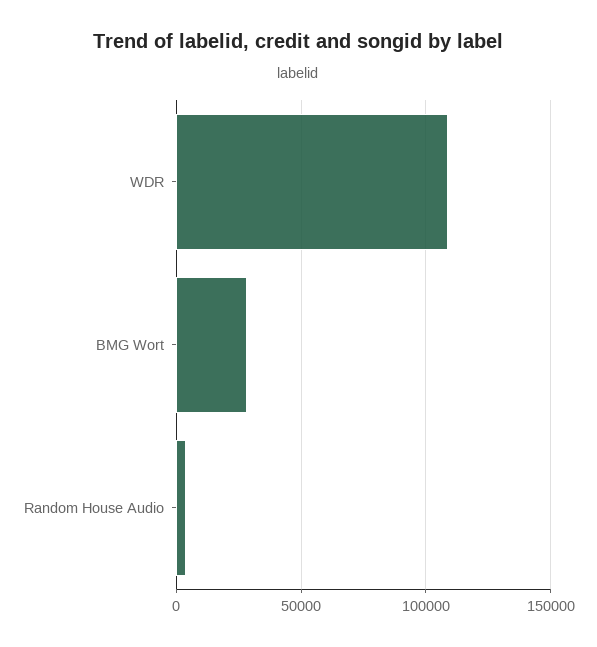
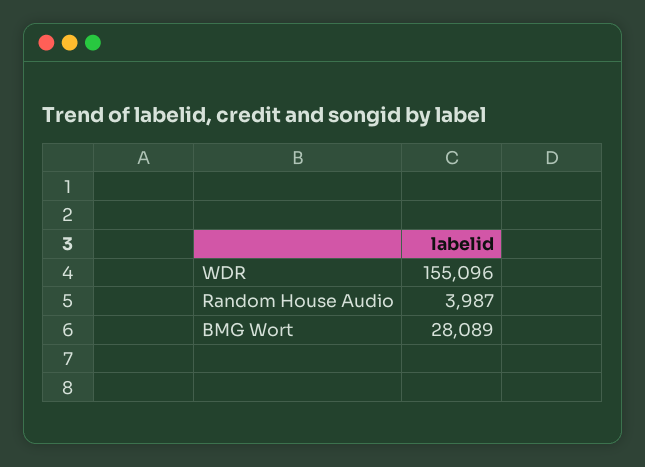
  {
-   "WDR": 110000,
+   "WDR": 155096,
    "BMG Wort": 28089,
    "Random House Audio": 3987
  }

